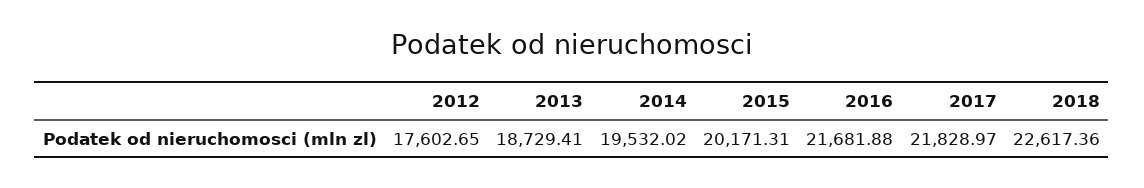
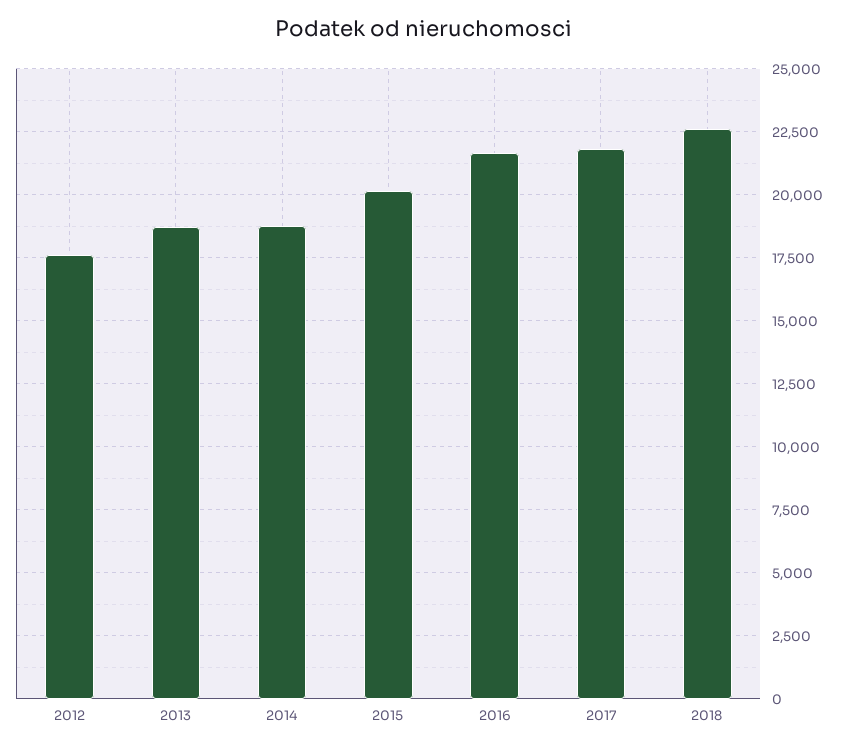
  {
    "2012": 17602.65,
    "2013": 18729.41,
-   "2014": 19532.02,
+   "2014": 18750,
    "2015": 20171.31,
    "2016": 21681.88,
    "2017": 21828.97,
    "2018": 22617.36
  }

